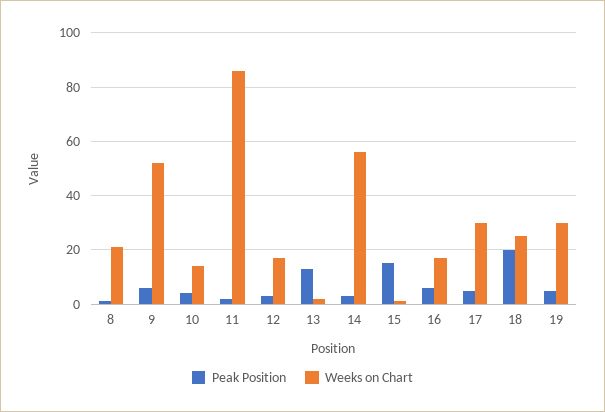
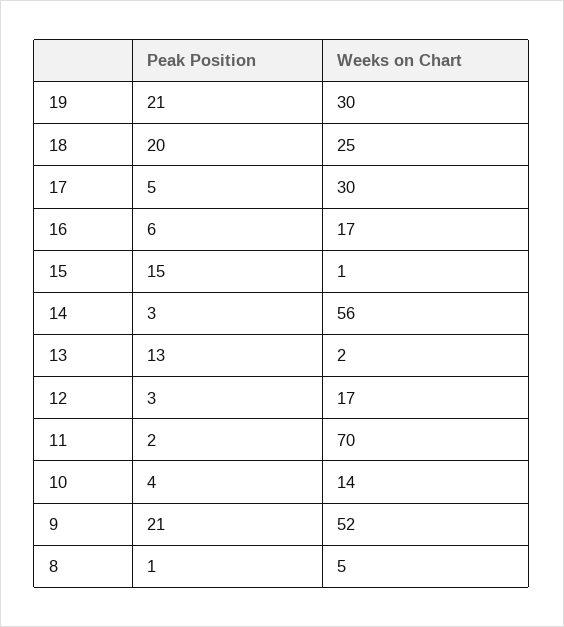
  {
    "Peak Position": {
      "8": 1,
-     "9": 5,
+     "9": 21,
      "10": 4,
      "11": 2,
      "12": 3,
      "13": 13,
      "14": 3,
      "15": 15,
      "16": 6,
      "17": 5,
      "18": 20,
-     "19": 5
+     "19": 21
    },
    "Weeks on Chart": {
-     "8": 20,
+     "8": 5,
      "9": 52,
      "10": 14,
-     "11": 85,
+     "11": 70,
      "12": 17,
      "13": 2,
      "14": 56,
      "15": 1,
      "16": 17,
      "17": 30,
      "18": 25,
      "19": 30
    }
  }

